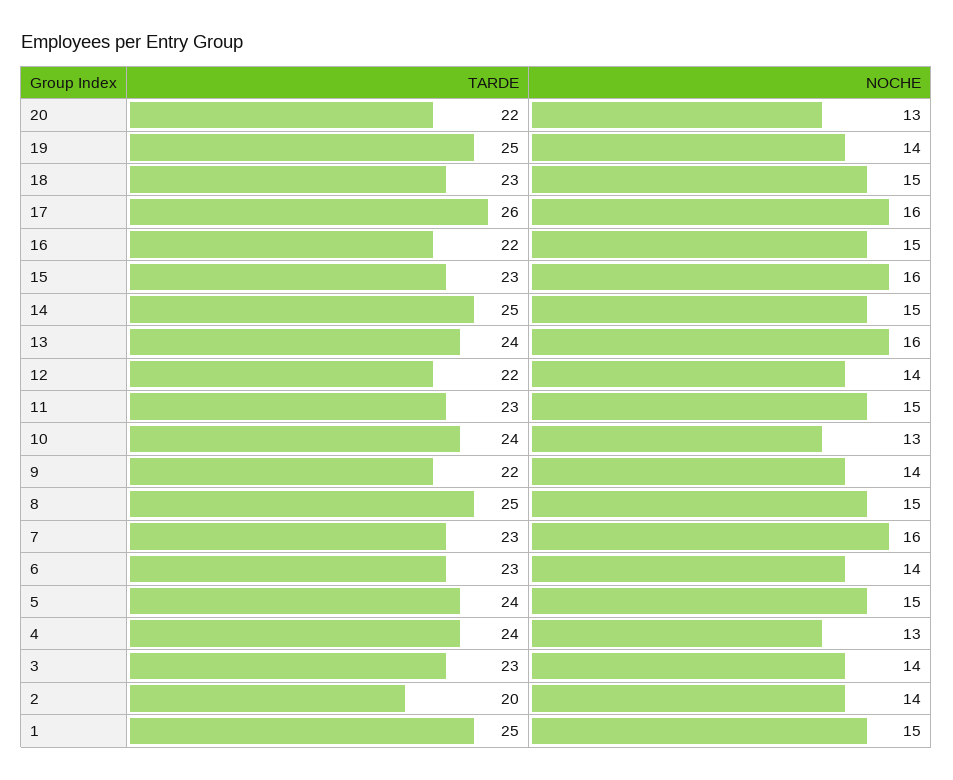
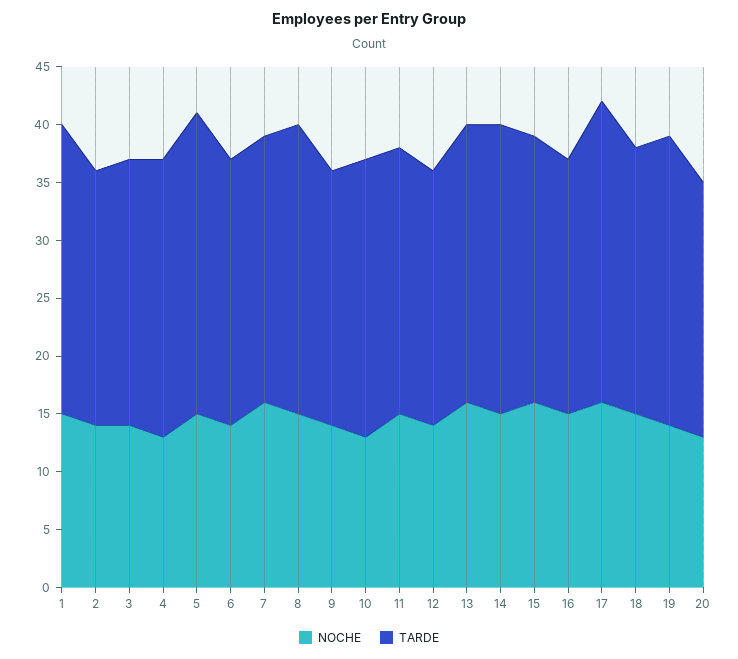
  {
    "TARDE": {
      "20": 22,
      "19": 25,
      "18": 23,
      "17": 26,
      "16": 22,
      "15": 23,
      "14": 25,
      "13": 24,
      "12": 22,
      "11": 23,
      "10": 24,
      "9": 22,
      "8": 25,
      "7": 23,
      "6": 23,
-     "5": 24,
+     "5": 26,
      "4": 24,
      "3": 23,
-     "2": 20,
+     "2": 22,
      "1": 25
    },
    "NOCHE": {
      "20": 13,
      "19": 14,
      "18": 15,
      "17": 16,
      "16": 15,
      "15": 16,
      "14": 15,
      "13": 16,
      "12": 14,
      "11": 15,
      "10": 13,
      "9": 14,
      "8": 15,
      "7": 16,
      "6": 14,
      "5": 15,
      "4": 13,
      "3": 14,
      "2": 14,
      "1": 15
    }
  }

